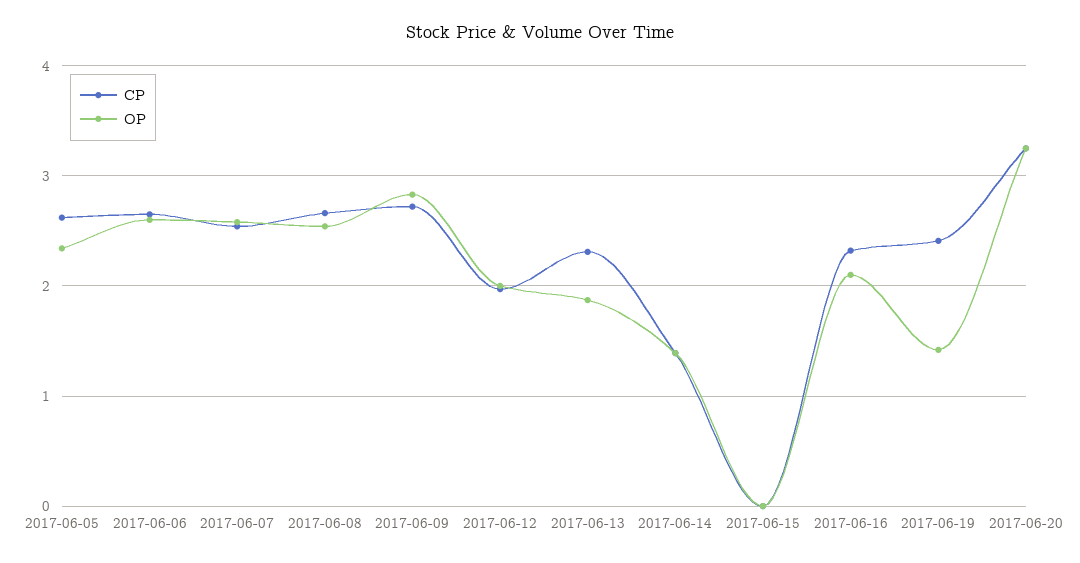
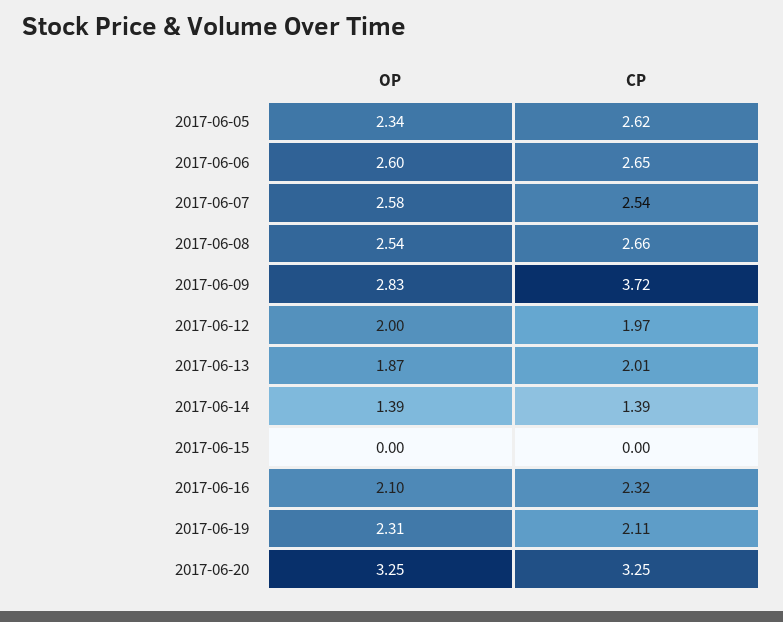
  {
    "CP": {
      "2017-06-05": 2.62,
      "2017-06-06": 2.65,
      "2017-06-07": 2.54,
      "2017-06-08": 2.66,
-     "2017-06-09": 2.7,
+     "2017-06-09": 3.72,
      "2017-06-12": 1.97,
-     "2017-06-13": 2.3,
+     "2017-06-13": 2.01,
      "2017-06-14": 1.39,
      "2017-06-15": 0,
      "2017-06-16": 2.32,
-     "2017-06-19": 2.4,
+     "2017-06-19": 2.11,
      "2017-06-20": 3.25
    },
    "OP": {
      "2017-06-05": 2.34,
      "2017-06-06": 2.6,
      "2017-06-07": 2.58,
      "2017-06-08": 2.54,
      "2017-06-09": 2.83,
      "2017-06-12": 2,
      "2017-06-13": 1.87,
      "2017-06-14": 1.39,
      "2017-06-15": 0,
      "2017-06-16": 2.1,
-     "2017-06-19": 1.4,
+     "2017-06-19": 2.31,
      "2017-06-20": 3.25
    }
  }

